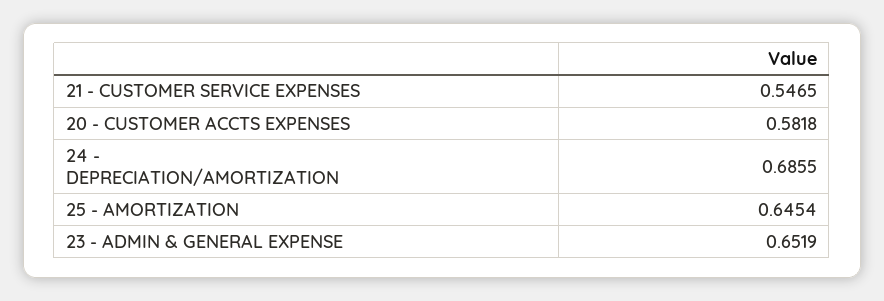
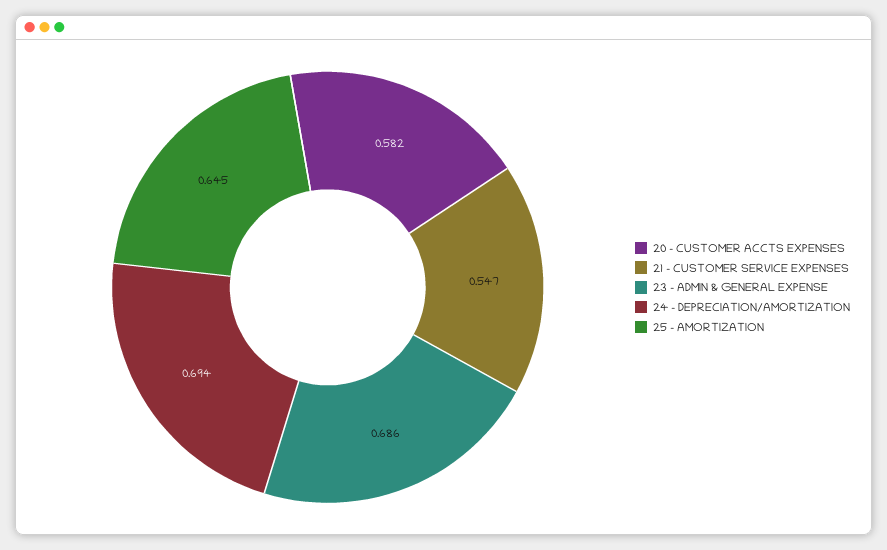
  {
    "21 - CUSTOMER SERVICE EXPENSES": 0.5465,
    "20 - CUSTOMER ACCTS EXPENSES": 0.5818,
-   "24 - DEPRECIATION/AMORTIZATION": 0.6855,
+   "24 - DEPRECIATION/AMORTIZATION": 0.694,
    "25 - AMORTIZATION": 0.6454,
-   "23 - ADMIN & GENERAL EXPENSE": 0.6519
+   "23 - ADMIN & GENERAL EXPENSE": 0.686
  }

